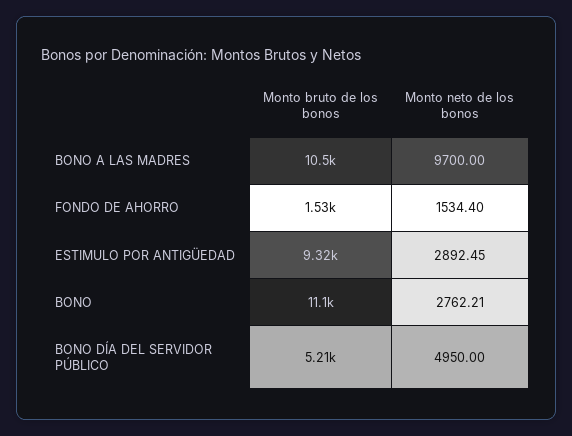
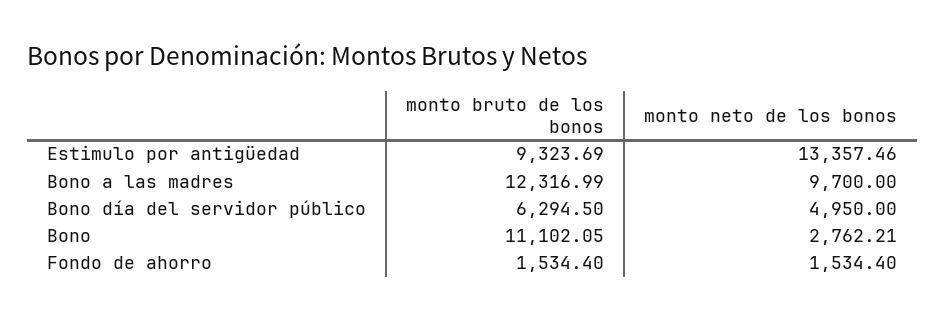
  {
    "Monto bruto de los bonos": {
-     "BONO A LAS MADRES": 10500,
+     "BONO A LAS MADRES": 12316.99,
      "FONDO DE AHORRO": 1534.4,
      "ESTIMULO POR ANTIGÜEDAD": 9323.69,
      "BONO": 11102.05,
-     "BONO DÍA DEL SERVIDOR PÚBLICO": 5210
+     "BONO DÍA DEL SERVIDOR PÚBLICO": 6294.5
    },
    "Monto neto de los bonos": {
      "BONO A LAS MADRES": 9700,
      "FONDO DE AHORRO": 1534.4,
-     "ESTIMULO POR ANTIGÜEDAD": 2892.45,
+     "ESTIMULO POR ANTIGÜEDAD": 13357.46,
      "BONO": 2762.21,
      "BONO DÍA DEL SERVIDOR PÚBLICO": 4950
    }
  }

